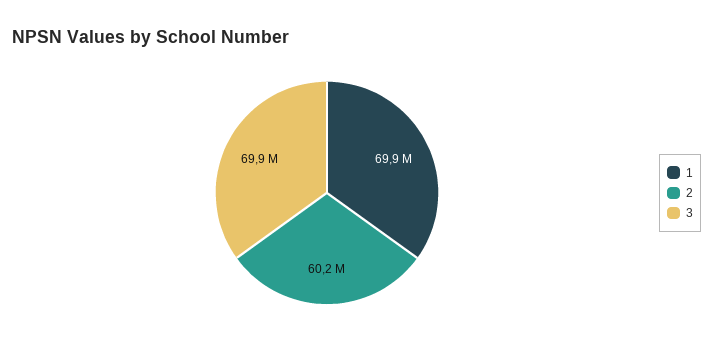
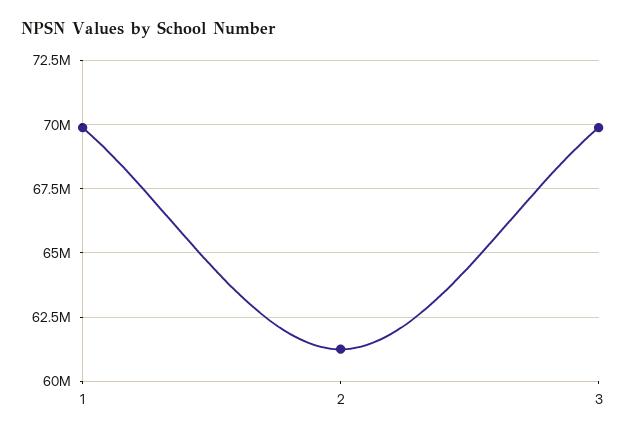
  {
    "1": 69900000,
-   "2": 60200000,
+   "2": 61250000,
    "3": 69900000
  }

